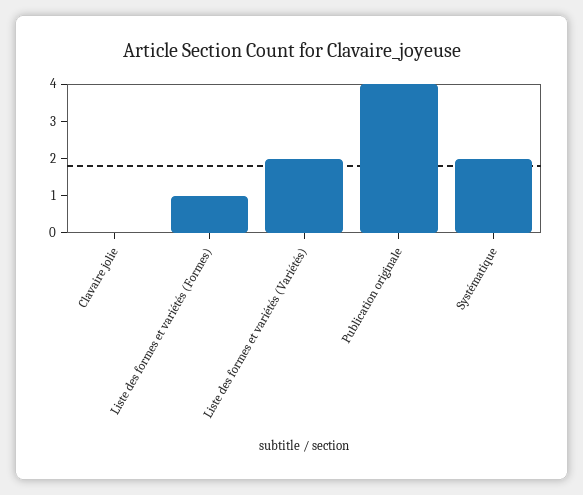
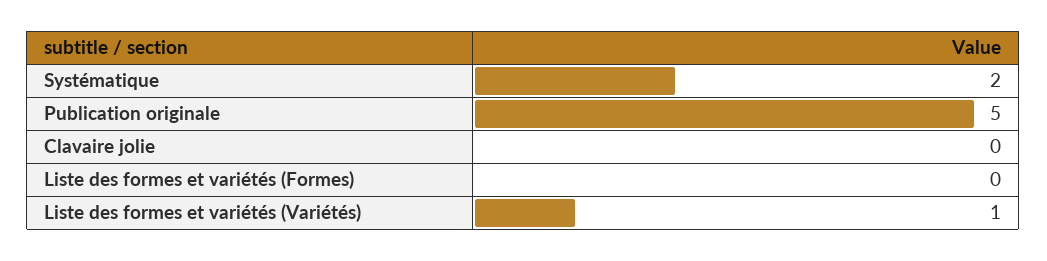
  {
    "Clavaire jolie": 0,
-   "Liste des formes et variétés (Formes)": 1,
+   "Liste des formes et variétés (Formes)": 0,
-   "Liste des formes et variétés (Variétés)": 2,
+   "Liste des formes et variétés (Variétés)": 1,
-   "Publication originale": 4,
+   "Publication originale": 5,
    "Systématique": 2
  }

